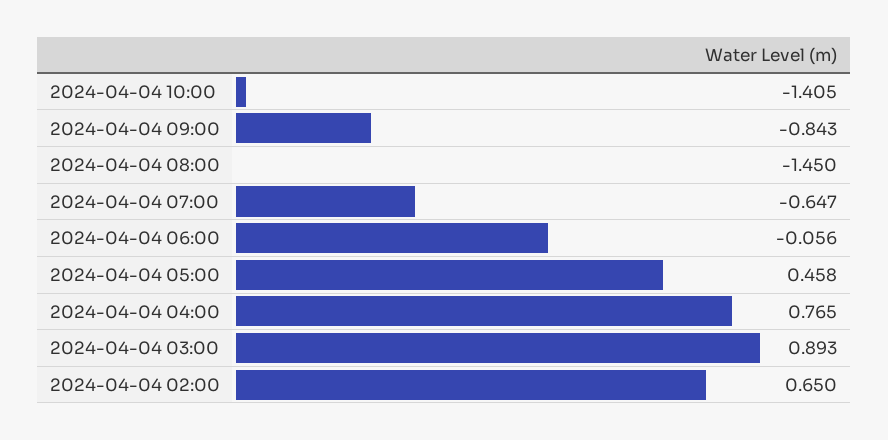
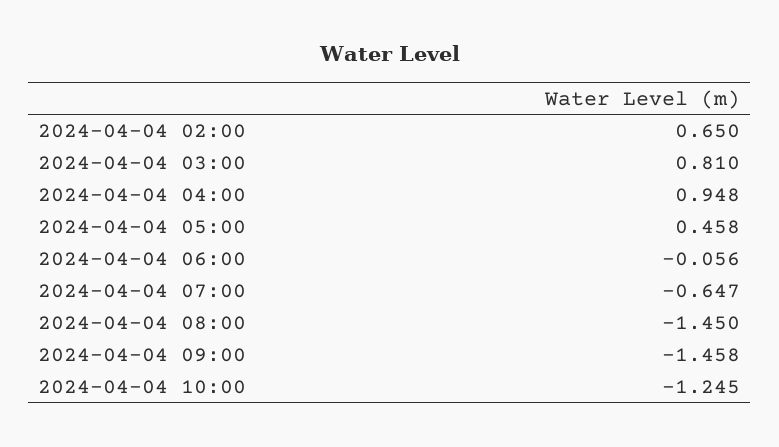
  {
-   "2024-04-04 10:00": -1.405,
+   "2024-04-04 10:00": -1.245,
-   "2024-04-04 09:00": -0.843,
+   "2024-04-04 09:00": -1.458,
    "2024-04-04 08:00": -1.45,
    "2024-04-04 07:00": -0.647,
    "2024-04-04 06:00": -0.056,
    "2024-04-04 05:00": 0.458,
-   "2024-04-04 04:00": 0.765,
+   "2024-04-04 04:00": 0.948,
-   "2024-04-04 03:00": 0.893,
+   "2024-04-04 03:00": 0.81,
    "2024-04-04 02:00": 0.65
  }

